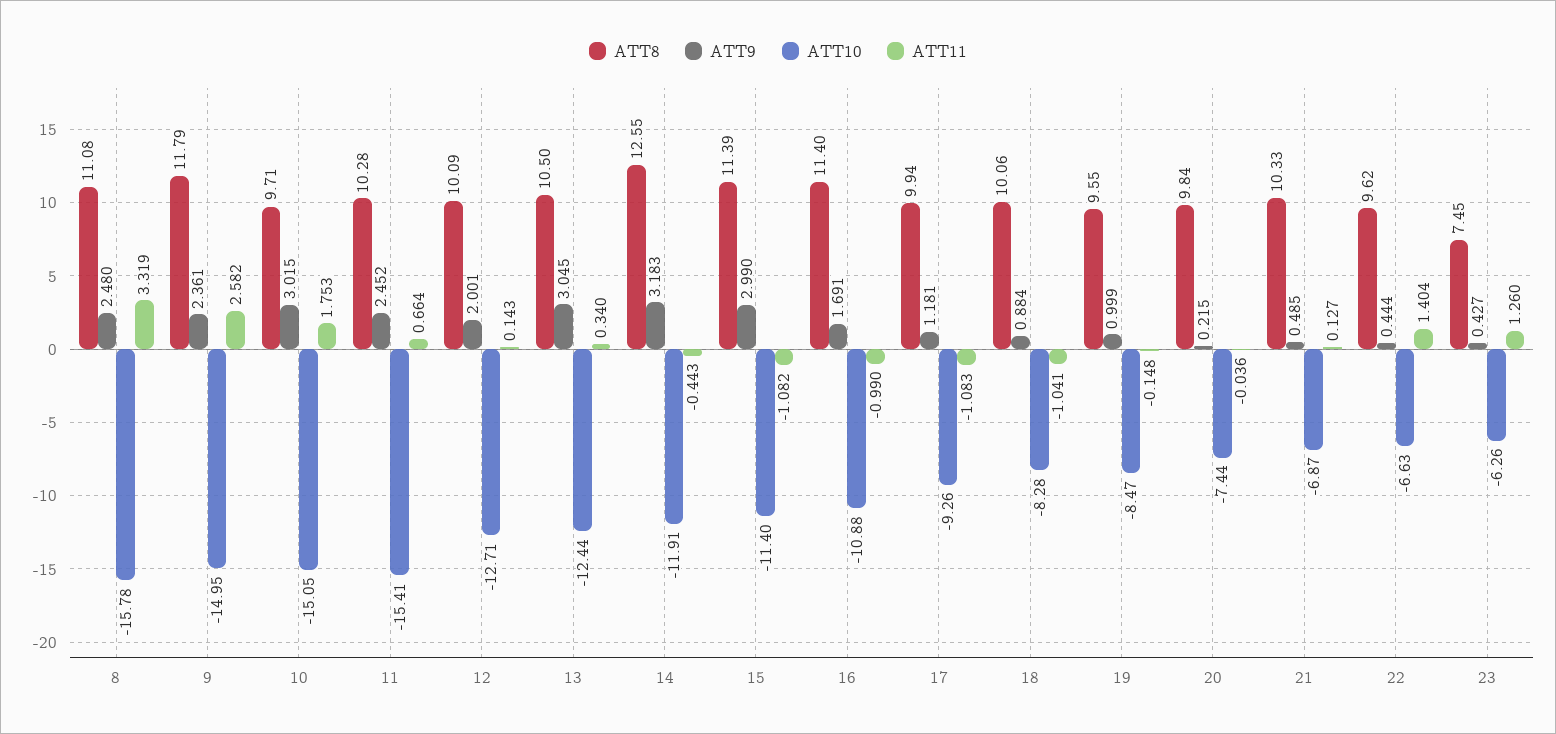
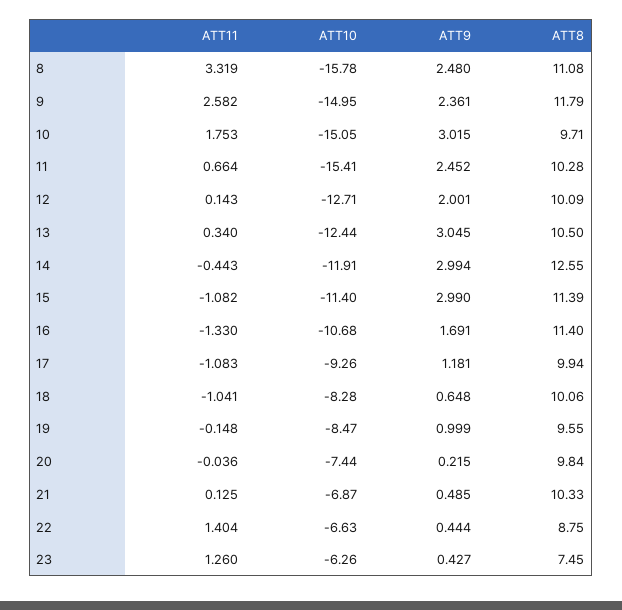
  {
    "ATT8": {
      "8": 11.08,
      "9": 11.79,
      "10": 9.71,
      "11": 10.28,
      "12": 10.09,
      "13": 10.5,
      "14": 12.55,
      "15": 11.39,
      "16": 11.4,
      "17": 9.94,
      "18": 10.06,
      "19": 9.55,
      "20": 9.84,
      "21": 10.33,
-     "22": 9.62,
+     "22": 8.75,
      "23": 7.45
    },
    "ATT9": {
      "8": 2.48,
      "9": 2.361,
      "10": 3.015,
      "11": 2.452,
      "12": 2.001,
      "13": 3.045,
-     "14": 3.183,
+     "14": 2.994,
      "15": 2.99,
      "16": 1.691,
      "17": 1.181,
-     "18": 0.884,
+     "18": 0.648,
      "19": 0.999,
      "20": 0.215,
      "21": 0.485,
      "22": 0.444,
      "23": 0.427
    },
    "ATT10": {
      "8": -15.78,
      "9": -14.95,
      "10": -15.05,
      "11": -15.41,
      "12": -12.71,
      "13": -12.44,
      "14": -11.91,
      "15": -11.4,
-     "16": -10.88,
+     "16": -10.68,
      "17": -9.26,
      "18": -8.28,
      "19": -8.47,
      "20": -7.44,
      "21": -6.87,
      "22": -6.63,
      "23": -6.26
    },
    "ATT11": {
      "8": 3.319,
      "9": 2.582,
      "10": 1.753,
      "11": 0.664,
      "12": 0.143,
      "13": 0.34,
      "14": -0.443,
      "15": -1.082,
-     "16": -0.99,
+     "16": -1.33,
      "17": -1.083,
      "18": -1.041,
      "19": -0.148,
      "20": -0.036,
-     "21": 0.127,
+     "21": 0.125,
      "22": 1.404,
      "23": 1.26
    }
  }

